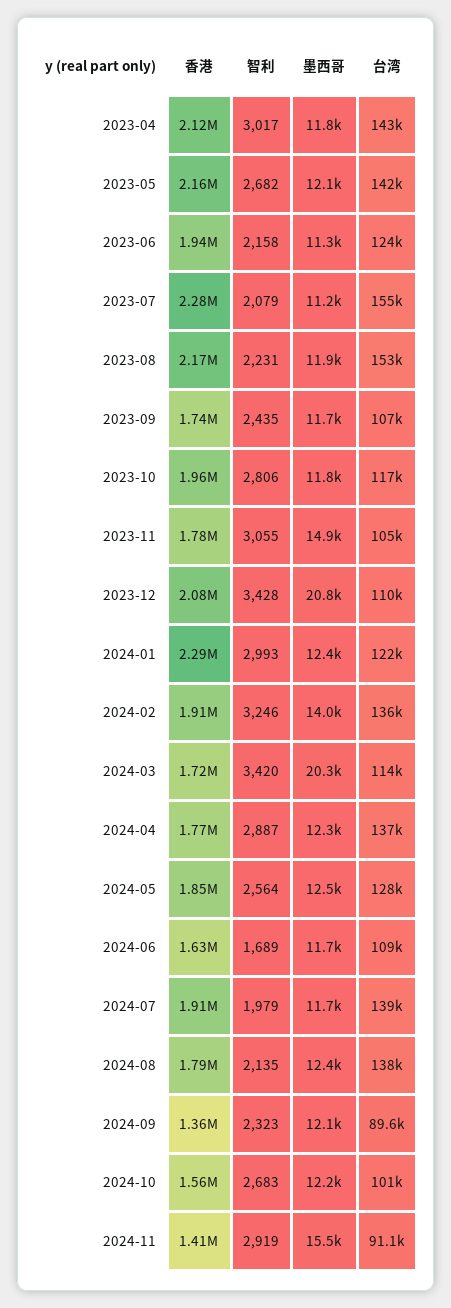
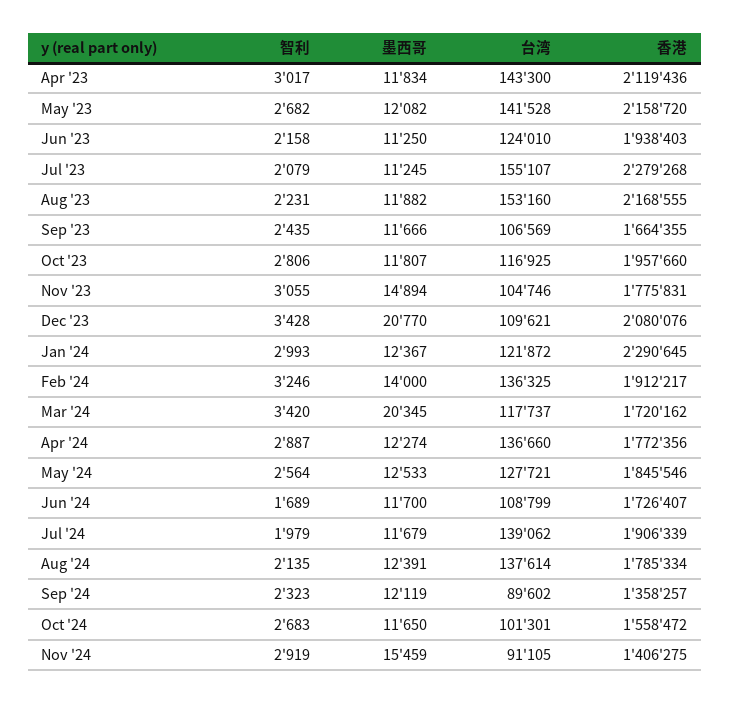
  {
    "香港": {
      "2023-04": 2119436,
      "2023-05": 2158720,
      "2023-06": 1938403,
      "2023-07": 2279268,
      "2023-08": 2168555,
-     "2023-09": 1740000,
+     "2023-09": 1664355,
      "2023-10": 1957660,
      "2023-11": 1775831,
      "2023-12": 2080076,
      "2024-01": 2290645,
      "2024-02": 1912217,
      "2024-03": 1720162,
      "2024-04": 1772356,
      "2024-05": 1845546,
-     "2024-06": 1630000,
+     "2024-06": 1726407,
      "2024-07": 1906339,
      "2024-08": 1785334,
      "2024-09": 1358257,
      "2024-10": 1558472,
      "2024-11": 1406275
    },
    "智利": {
      "2023-04": 3017,
      "2023-05": 2682,
      "2023-06": 2158,
      "2023-07": 2079,
      "2023-08": 2231,
      "2023-09": 2435,
      "2023-10": 2806,
      "2023-11": 3055,
      "2023-12": 3428,
      "2024-01": 2993,
      "2024-02": 3246,
      "2024-03": 3420,
      "2024-04": 2887,
      "2024-05": 2564,
      "2024-06": 1689,
      "2024-07": 1979,
      "2024-08": 2135,
      "2024-09": 2323,
      "2024-10": 2683,
      "2024-11": 2919
    },
    "墨西哥": {
      "2023-04": 11834,
      "2023-05": 12082,
      "2023-06": 11250,
      "2023-07": 11245,
      "2023-08": 11882,
      "2023-09": 11666,
      "2023-10": 11807,
      "2023-11": 14894,
      "2023-12": 20770,
      "2024-01": 12367,
      "2024-02": 14000,
      "2024-03": 20345,
      "2024-04": 12274,
      "2024-05": 12533,
      "2024-06": 11700,
      "2024-07": 11679,
      "2024-08": 12391,
      "2024-09": 12119,
-     "2024-10": 12200,
+     "2024-10": 11650,
      "2024-11": 15459
    },
    "台湾": {
      "2023-04": 143300,
      "2023-05": 141528,
      "2023-06": 124010,
      "2023-07": 155107,
      "2023-08": 153160,
      "2023-09": 106569,
      "2023-10": 116925,
      "2023-11": 104746,
      "2023-12": 109621,
      "2024-01": 121872,
      "2024-02": 136325,
-     "2024-03": 114000,
+     "2024-03": 117737,
      "2024-04": 136660,
      "2024-05": 127721,
      "2024-06": 108799,
      "2024-07": 139062,
      "2024-08": 137614,
      "2024-09": 89602,
      "2024-10": 101301,
      "2024-11": 91105
    }
  }

